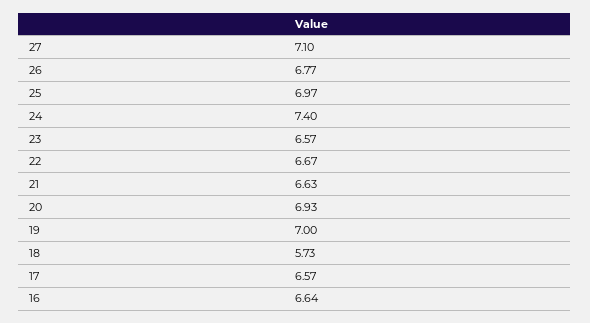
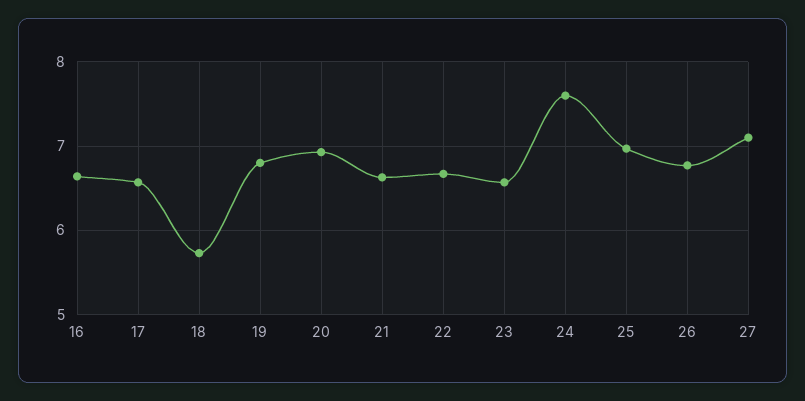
  {
    "27": 7.1,
    "26": 6.77,
    "25": 6.97,
-   "24": 7.4,
+   "24": 7.6,
    "23": 6.57,
    "22": 6.67,
    "21": 6.63,
    "20": 6.93,
-   "19": 7,
+   "19": 6.8,
    "18": 5.73,
    "17": 6.57,
    "16": 6.64
  }

